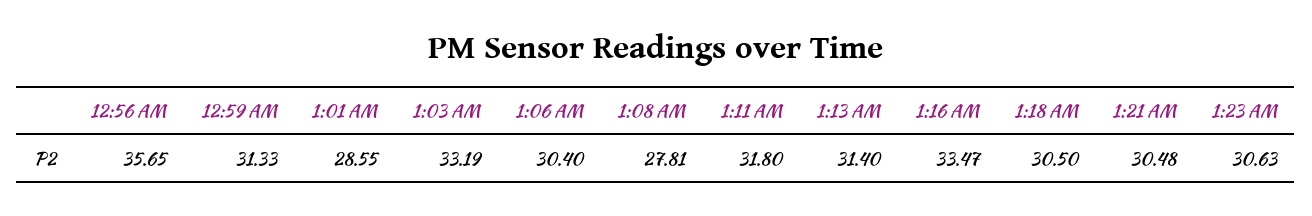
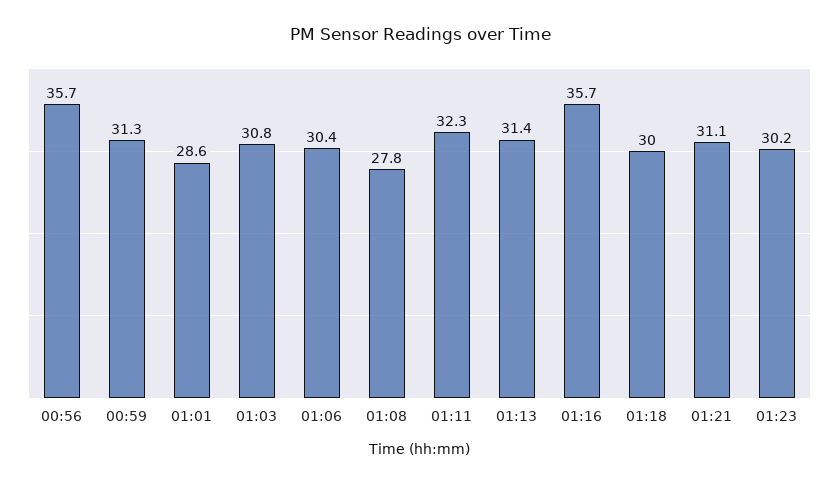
  {
    "12:56 AM": 35.65,
    "12:59 AM": 31.33,
    "1:01 AM": 28.55,
-   "1:03 AM": 33.19,
+   "1:03 AM": 30.8,
    "1:06 AM": 30.4,
    "1:08 AM": 27.81,
-   "1:11 AM": 31.8,
+   "1:11 AM": 32.3,
    "1:13 AM": 31.4,
-   "1:16 AM": 33.47,
+   "1:16 AM": 35.7,
-   "1:18 AM": 30.5,
+   "1:18 AM": 30,
-   "1:21 AM": 30.48,
+   "1:21 AM": 31.1,
-   "1:23 AM": 30.63
+   "1:23 AM": 30.2
  }

